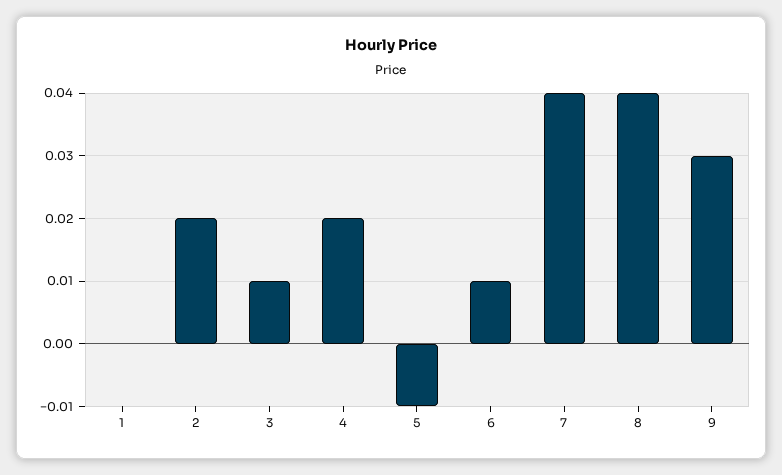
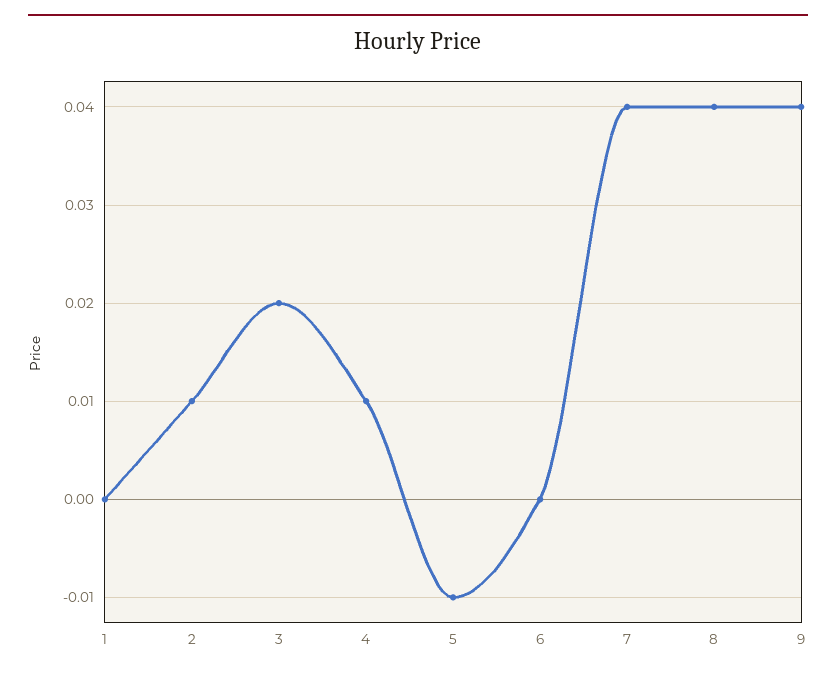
  {
    "1": 0,
-   "2": 0.02,
+   "2": 0.01,
-   "3": 0.01,
+   "3": 0.02,
-   "4": 0.02,
+   "4": 0.01,
    "5": -0.01,
-   "6": 0.01,
+   "6": 0,
    "7": 0.04,
    "8": 0.04,
-   "9": 0.03
+   "9": 0.04
  }

